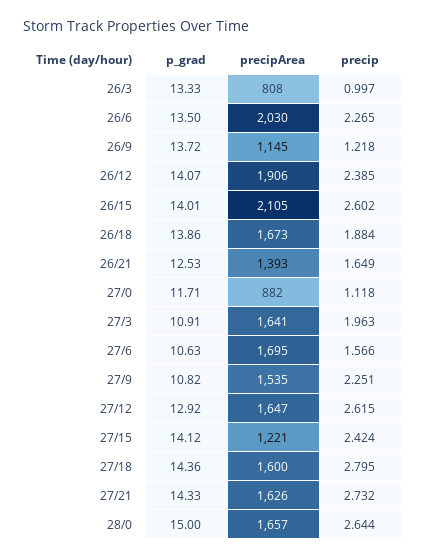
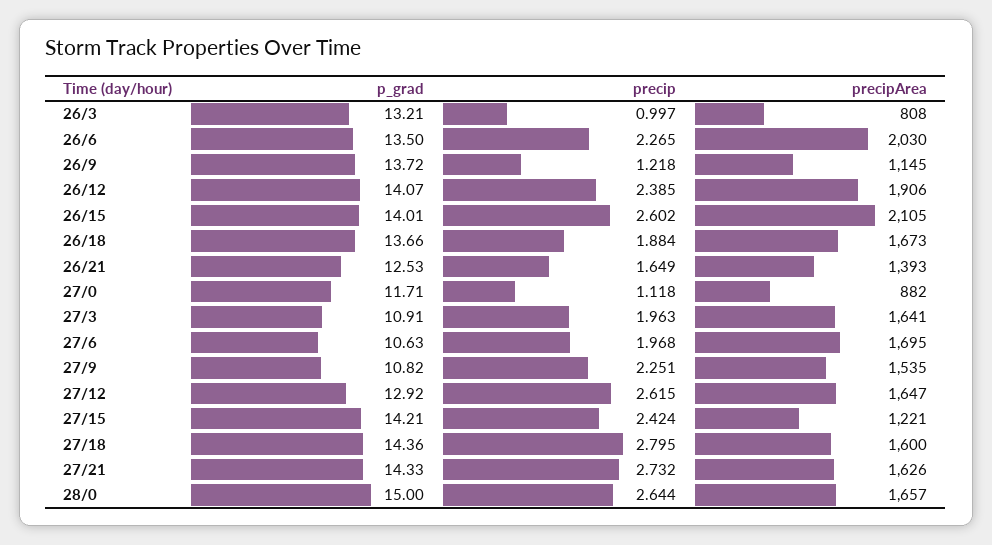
  {
    "p_grad": {
-     "26/3": 13.33,
+     "26/3": 13.21,
      "26/6": 13.5,
      "26/9": 13.72,
      "26/12": 14.07,
      "26/15": 14.01,
-     "26/18": 13.86,
+     "26/18": 13.66,
      "26/21": 12.53,
      "27/0": 11.71,
      "27/3": 10.91,
      "27/6": 10.63,
      "27/9": 10.82,
      "27/12": 12.92,
-     "27/15": 14.12,
+     "27/15": 14.21,
      "27/18": 14.36,
      "27/21": 14.33,
      "28/0": 15
    },
    "precipArea": {
      "26/3": 808,
      "26/6": 2030,
      "26/9": 1145,
      "26/12": 1906,
      "26/15": 2105,
      "26/18": 1673,
      "26/21": 1393,
      "27/0": 882,
      "27/3": 1641,
      "27/6": 1695,
      "27/9": 1535,
      "27/12": 1647,
      "27/15": 1221,
      "27/18": 1600,
      "27/21": 1626,
      "28/0": 1657
    },
    "precip": {
      "26/3": 0.997,
      "26/6": 2.265,
      "26/9": 1.218,
      "26/12": 2.385,
      "26/15": 2.602,
      "26/18": 1.884,
      "26/21": 1.649,
      "27/0": 1.118,
      "27/3": 1.963,
-     "27/6": 1.566,
+     "27/6": 1.968,
      "27/9": 2.251,
      "27/12": 2.615,
      "27/15": 2.424,
      "27/18": 2.795,
      "27/21": 2.732,
      "28/0": 2.644
    }
  }

